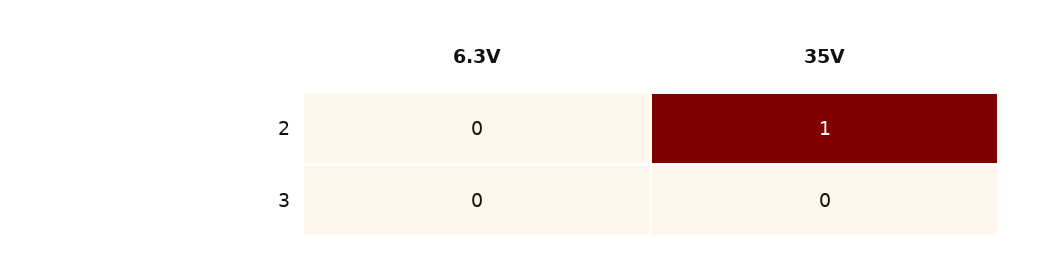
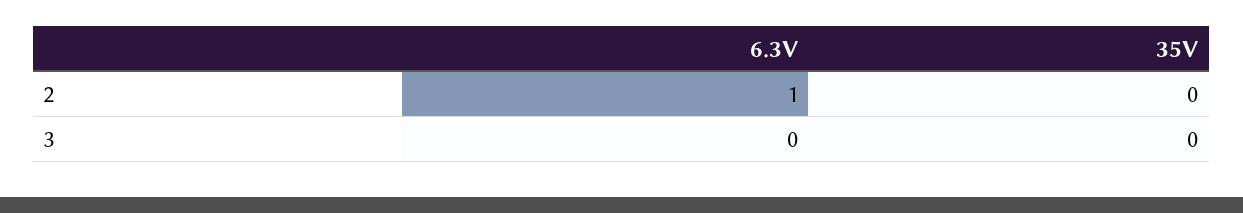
  {
    "6.3V": {
-     "2": 0,
+     "2": 1,
      "3": 0
    },
    "35V": {
-     "2": 1,
+     "2": 0,
      "3": 0
    }
  }

